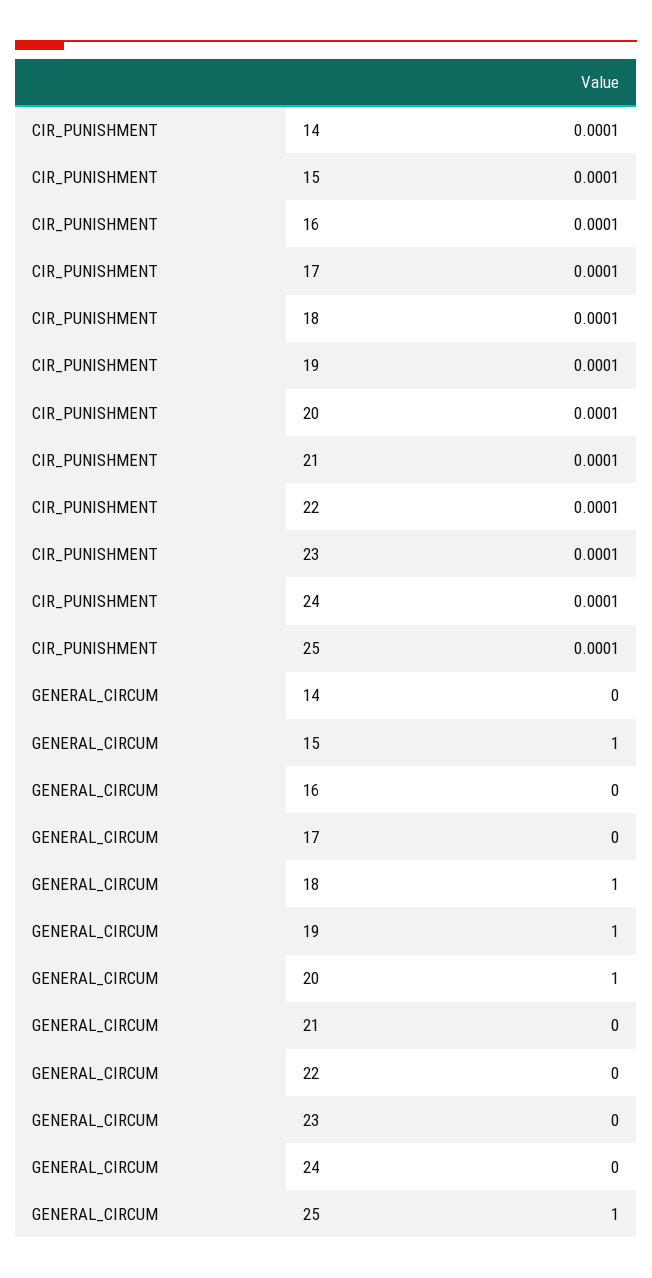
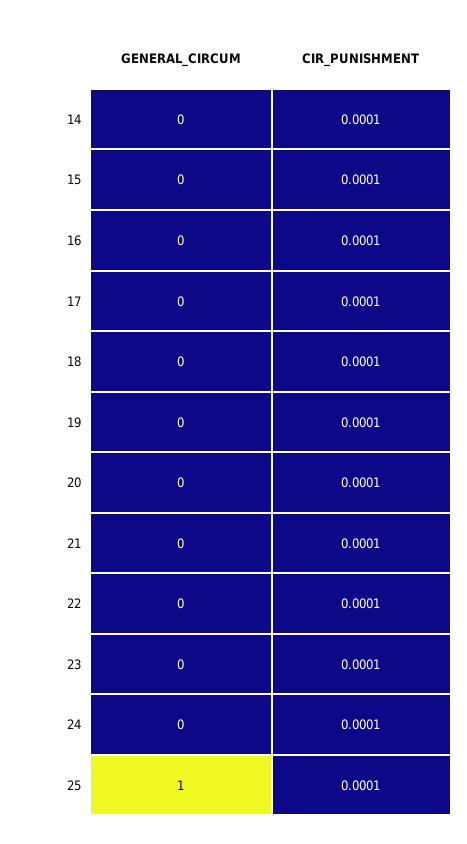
  {
    "CIR_PUNISHMENT": {
      "14": 0.0001,
      "15": 0.0001,
      "16": 0.0001,
      "17": 0.0001,
      "18": 0.0001,
      "19": 0.0001,
      "20": 0.0001,
      "21": 0.0001,
      "22": 0.0001,
      "23": 0.0001,
      "24": 0.0001,
      "25": 0.0001
    },
    "GENERAL_CIRCUM": {
      "14": 0,
-     "15": 1,
+     "15": 0,
      "16": 0,
      "17": 0,
-     "18": 1,
+     "18": 0,
-     "19": 1,
+     "19": 0,
-     "20": 1,
+     "20": 0,
      "21": 0,
      "22": 0,
      "23": 0,
      "24": 0,
      "25": 1
    }
  }

